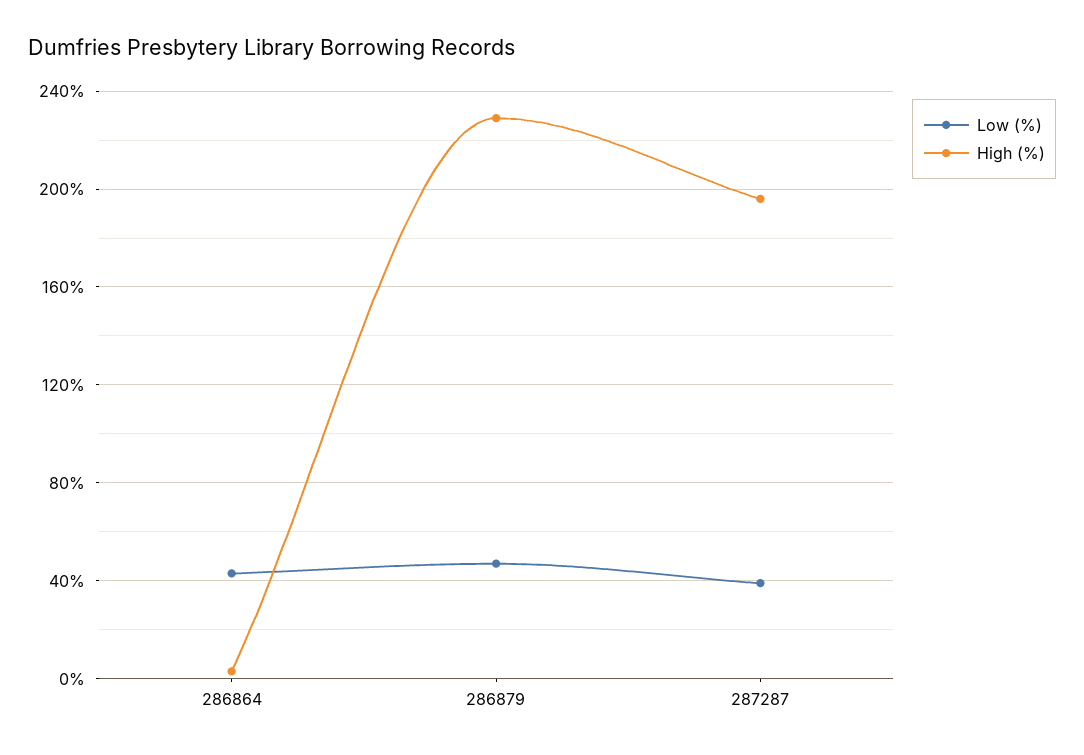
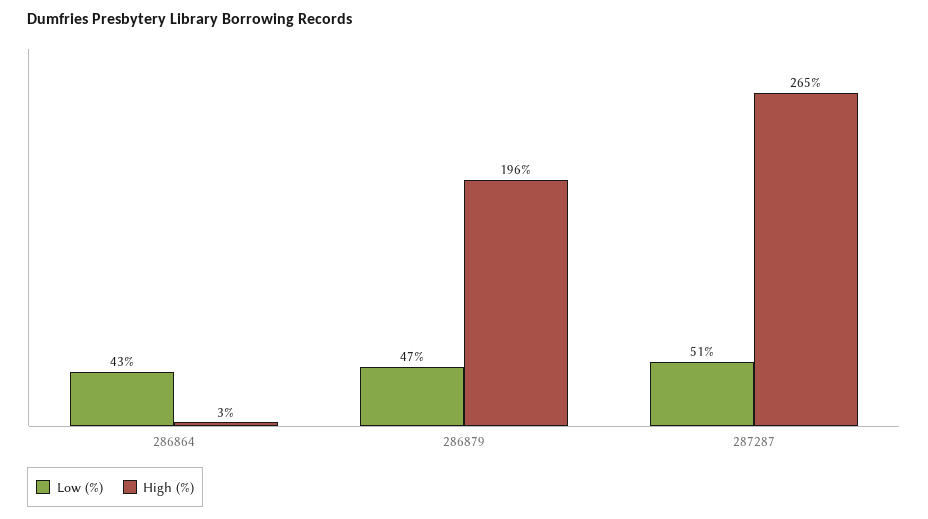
  {
    "Low (%)": {
      "286864": 43,
      "286879": 47,
-     "287287": 40
+     "287287": 51
    },
    "High (%)": {
      "286864": 3,
-     "286879": 230,
+     "286879": 196,
-     "287287": 195
+     "287287": 265
    }
  }

